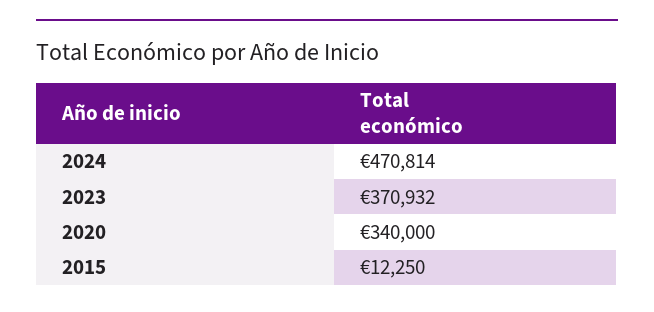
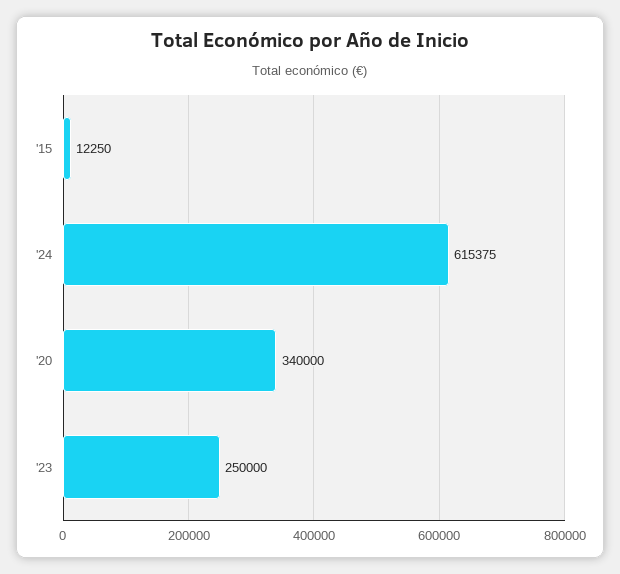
  {
-   "2024": 470814,
+   "2024": 615375,
-   "2023": 370932,
+   "2023": 250000,
    "2020": 340000,
    "2015": 12250
  }

